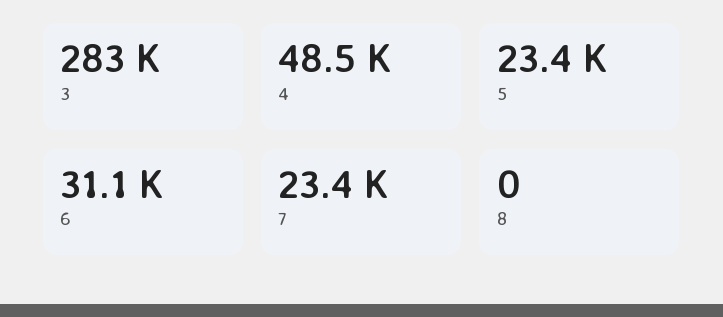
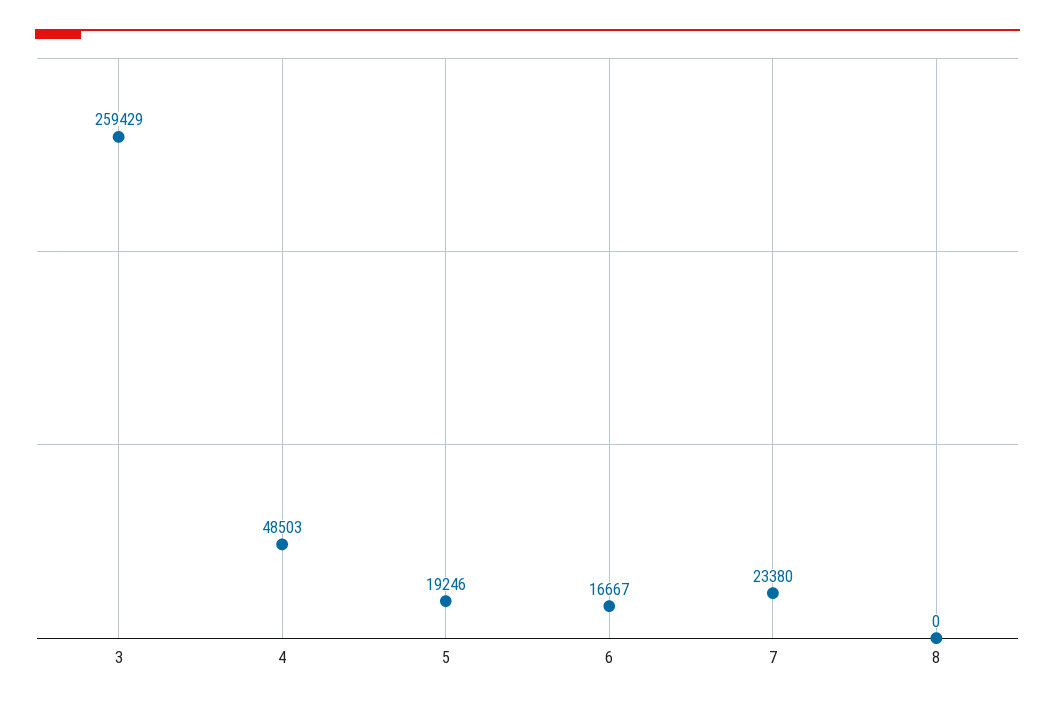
  {
-   "3": 283000,
+   "3": 259429,
    "4": 48503,
-   "5": 23400,
+   "5": 19246,
-   "6": 31100,
+   "6": 16667,
    "7": 23380,
    "8": 0
  }

